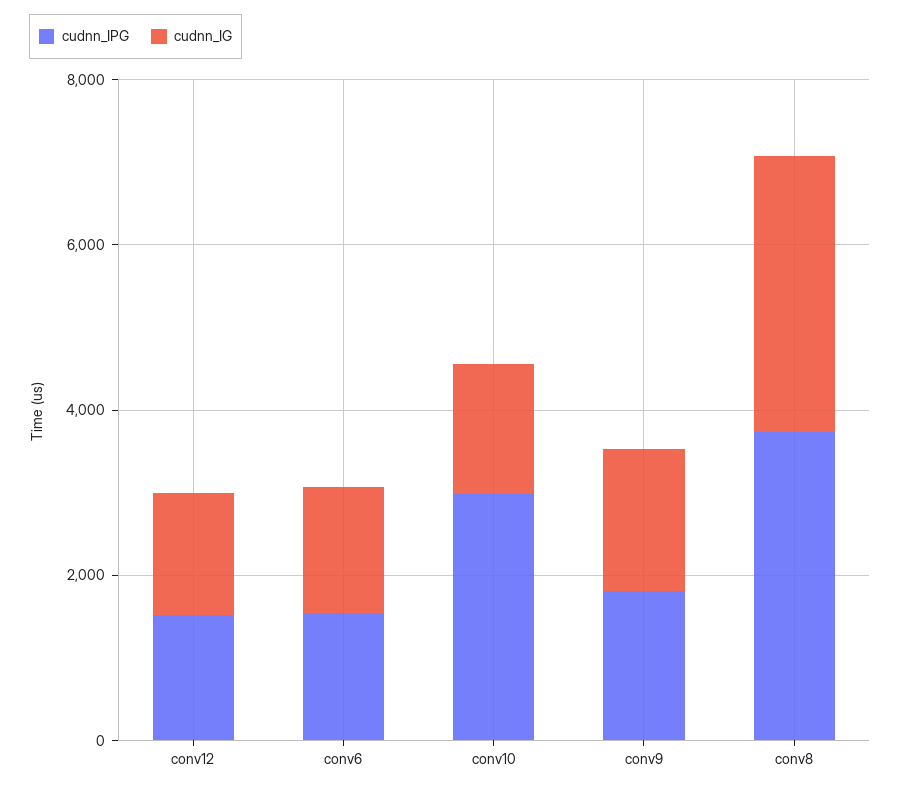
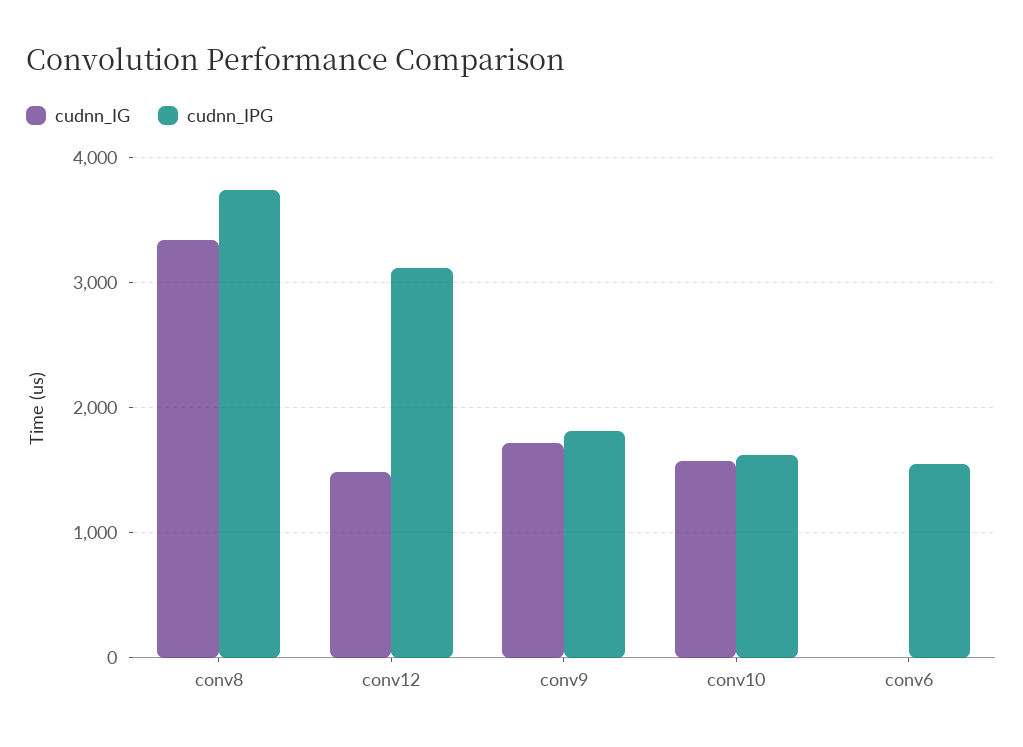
  {
    "cudnn_IPG": {
-     "conv12": 1500,
+     "conv12": 3100,
      "conv6": 1500,
-     "conv10": 3000,
+     "conv10": 1600,
      "conv9": 1800,
      "conv8": 3700
    },
    "cudnn_IG": {
      "conv12": 1500,
-     "conv6": 1500,
+     "conv6": 0,
      "conv10": 1600,
      "conv9": 1700,
      "conv8": 3300
    }
  }

